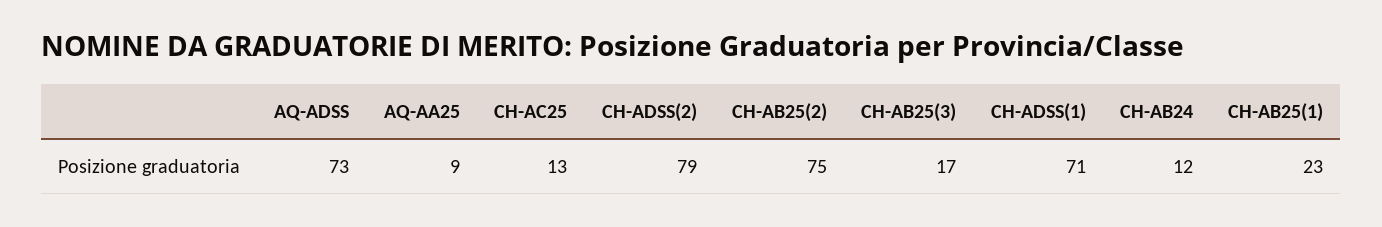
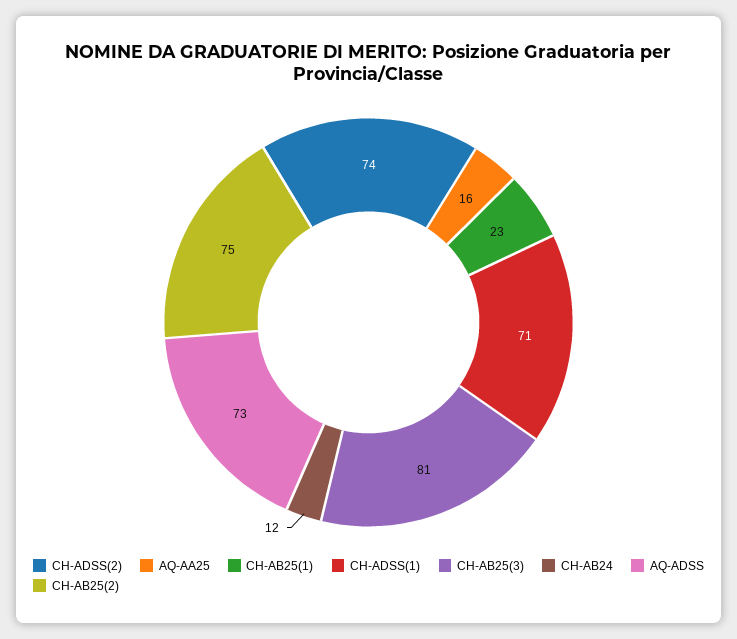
  {
    "AQ-ADSS": 73,
-   "AQ-AA25": 9,
+   "AQ-AA25": 16,
-   "CH-AC25": 13,
-   "CH-ADSS(2)": 79,
+   "CH-ADSS(2)": 74,
    "CH-AB25(2)": 75,
-   "CH-AB25(3)": 17,
+   "CH-AB25(3)": 81,
    "CH-ADSS(1)": 71,
    "CH-AB24": 12,
    "CH-AB25(1)": 23
  }

